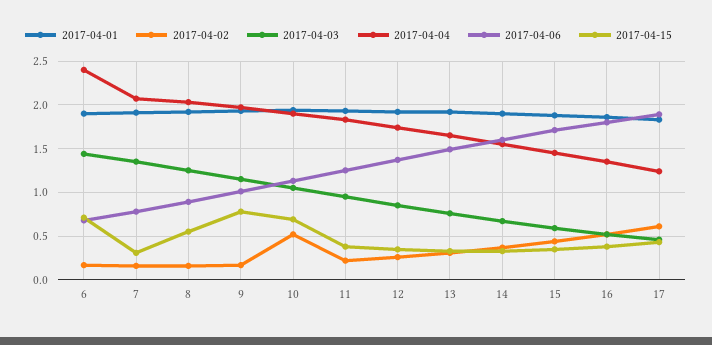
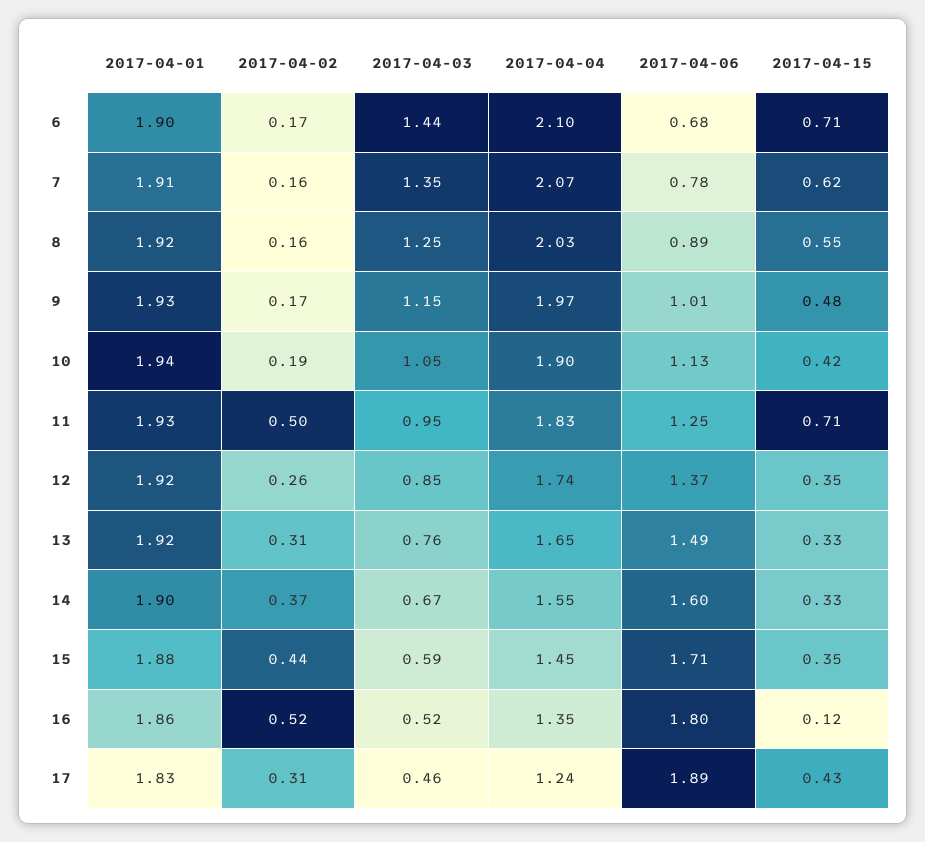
  {
    "2017-04-01": {
      "6": 1.9,
      "7": 1.91,
      "8": 1.92,
      "9": 1.93,
      "10": 1.94,
      "11": 1.93,
      "12": 1.92,
      "13": 1.92,
      "14": 1.9,
      "15": 1.88,
      "16": 1.86,
      "17": 1.83
    },
    "2017-04-02": {
      "6": 0.17,
      "7": 0.16,
      "8": 0.16,
      "9": 0.17,
-     "10": 0.5,
+     "10": 0.19,
-     "11": 0.2,
+     "11": 0.5,
      "12": 0.26,
      "13": 0.31,
      "14": 0.37,
      "15": 0.44,
      "16": 0.52,
-     "17": 0.6
+     "17": 0.31
    },
    "2017-04-03": {
      "6": 1.44,
      "7": 1.35,
      "8": 1.25,
      "9": 1.15,
      "10": 1.05,
      "11": 0.95,
      "12": 0.85,
      "13": 0.76,
      "14": 0.67,
      "15": 0.59,
      "16": 0.52,
      "17": 0.46
    },
    "2017-04-04": {
-     "6": 2.4,
+     "6": 2.1,
      "7": 2.07,
      "8": 2.03,
      "9": 1.97,
      "10": 1.9,
      "11": 1.83,
      "12": 1.74,
      "13": 1.65,
      "14": 1.55,
      "15": 1.45,
      "16": 1.35,
      "17": 1.24
    },
    "2017-04-06": {
      "6": 0.68,
      "7": 0.78,
      "8": 0.89,
      "9": 1.01,
      "10": 1.13,
      "11": 1.25,
      "12": 1.37,
      "13": 1.49,
      "14": 1.6,
      "15": 1.71,
      "16": 1.8,
      "17": 1.89
    },
    "2017-04-15": {
      "6": 0.71,
-     "7": 0.3,
+     "7": 0.62,
      "8": 0.55,
-     "9": 0.8,
+     "9": 0.48,
-     "10": 0.7,
+     "10": 0.42,
-     "11": 0.4,
+     "11": 0.71,
      "12": 0.35,
      "13": 0.33,
      "14": 0.33,
      "15": 0.35,
-     "16": 0.4,
+     "16": 0.12,
      "17": 0.43
    }
  }

